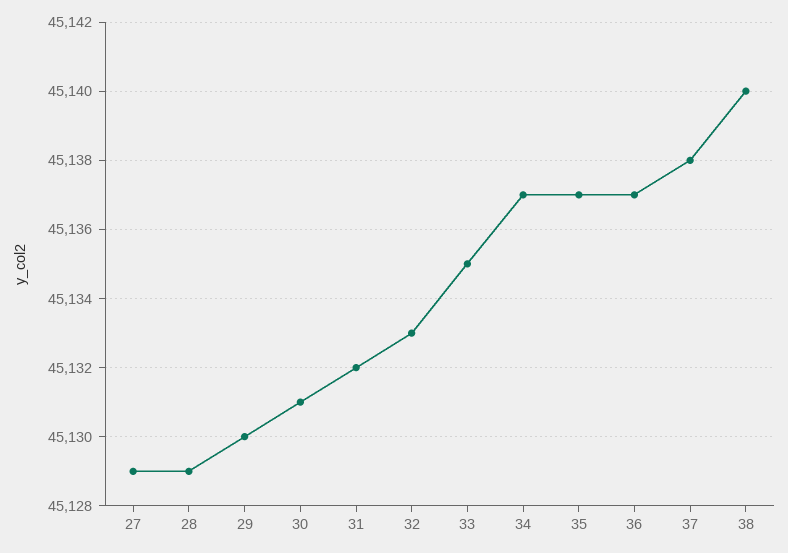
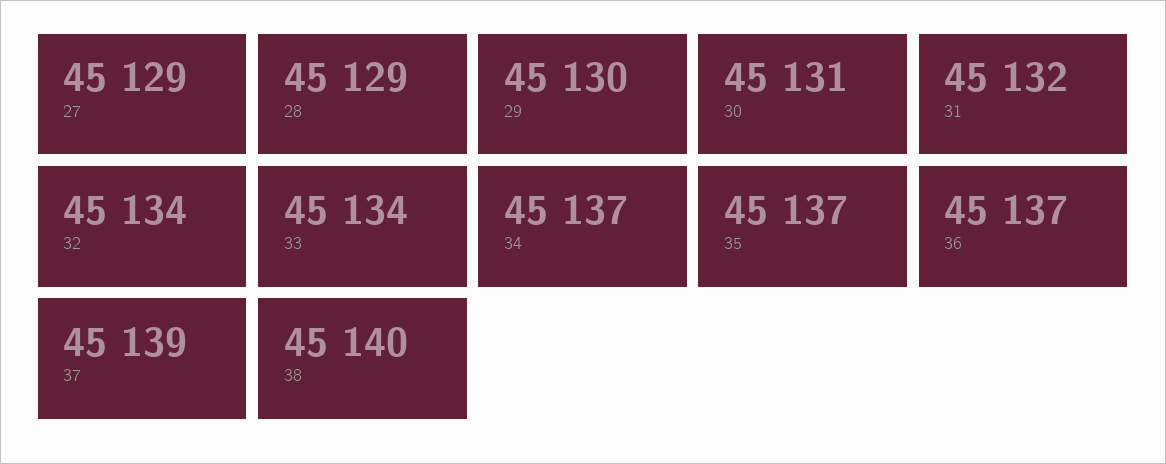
  {
    "27": 45129,
    "28": 45129,
    "29": 45130,
    "30": 45131,
    "31": 45132,
-   "32": 45133,
+   "32": 45134,
-   "33": 45135,
+   "33": 45134,
    "34": 45137,
    "35": 45137,
    "36": 45137,
-   "37": 45138,
+   "37": 45139,
    "38": 45140
  }

